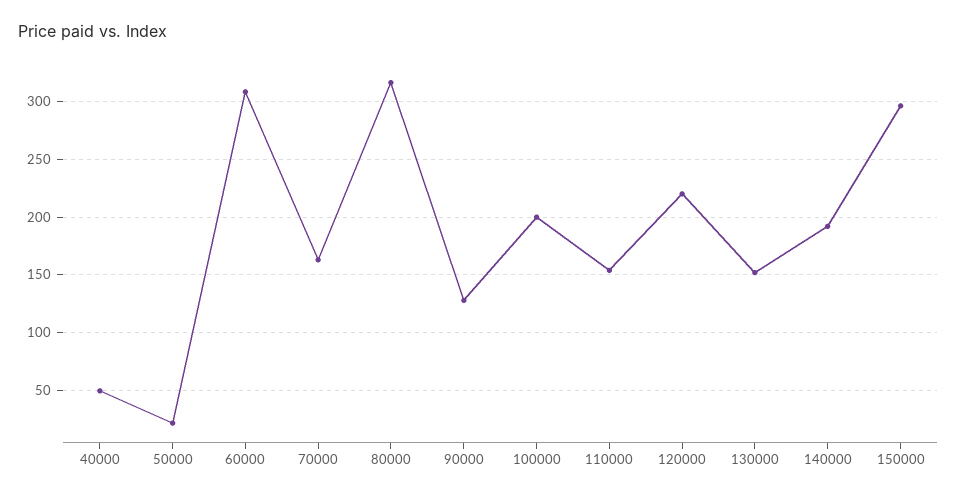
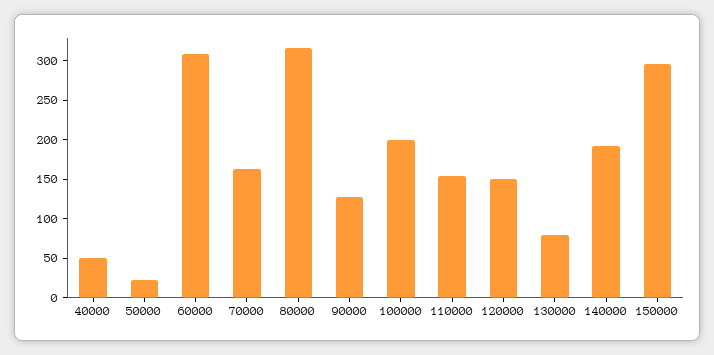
  {
    "40000": 50,
    "50000": 20,
    "60000": 310,
    "70000": 160,
    "80000": 320,
    "90000": 130,
    "100000": 200,
    "110000": 150,
-   "120000": 220,
+   "120000": 150,
-   "130000": 150,
+   "130000": 75,
    "140000": 190,
    "150000": 300
  }

